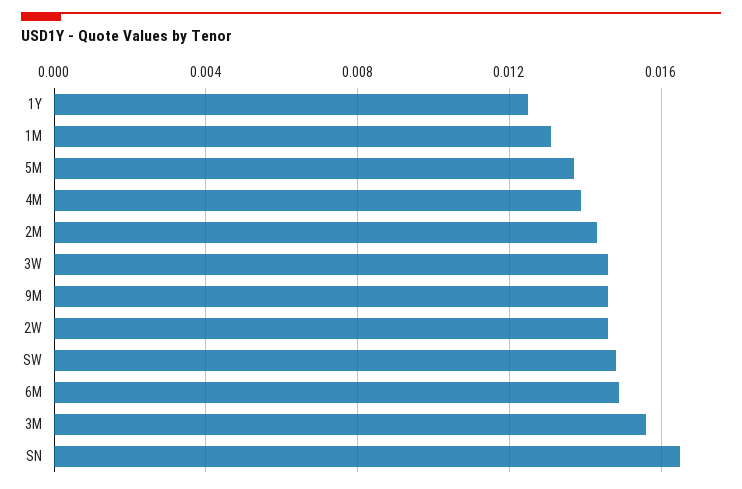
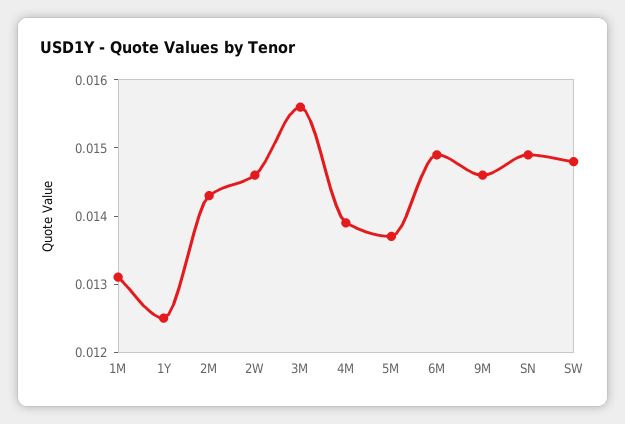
  {
    "1Y": 0.0125,
    "1M": 0.013,
    "5M": 0.0135,
    "4M": 0.014,
    "2M": 0.0145,
-   "3W": 0.0145,
    "9M": 0.0145,
    "2W": 0.0145,
    "SW": 0.015,
    "6M": 0.015,
    "3M": 0.0155,
-   "SN": 0.0165
+   "SN": 0.015
  }

